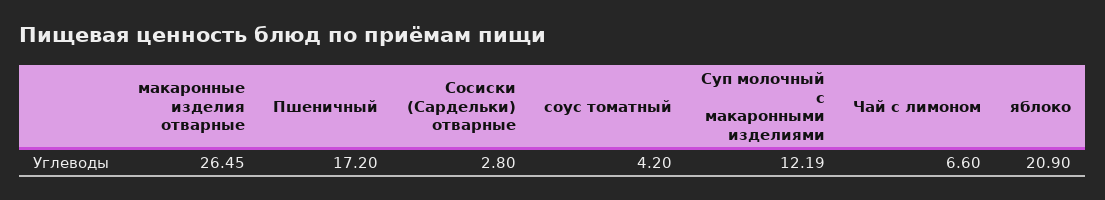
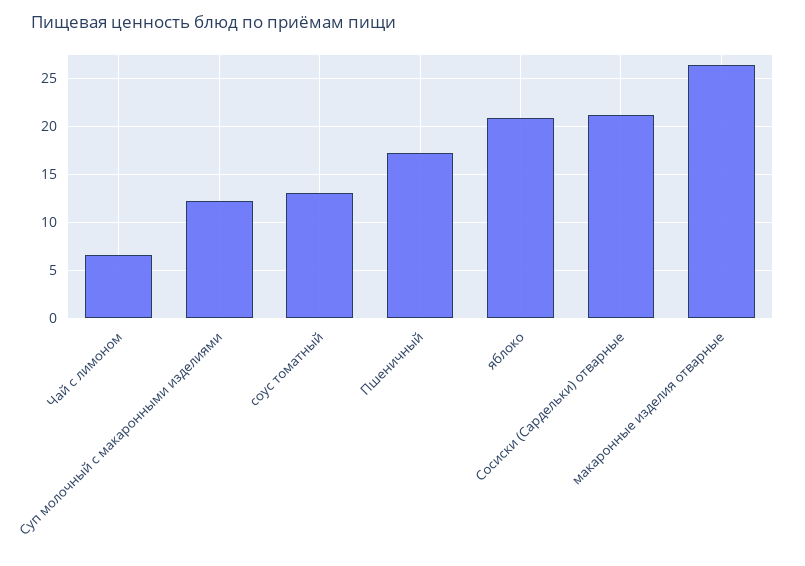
  {
    "макаронные изделия отварные": 26.45,
    "Пшеничный": 17.2,
-   "Сосиски (Сардельки) отварные": 2.8,
+   "Сосиски (Сардельки) отварные": 21,
-   "соус томатный": 4.2,
+   "соус томатный": 13,
    "Суп молочный с макаронными изделиями": 12.19,
    "Чай с лимоном": 6.6,
    "яблоко": 20.9
  }

